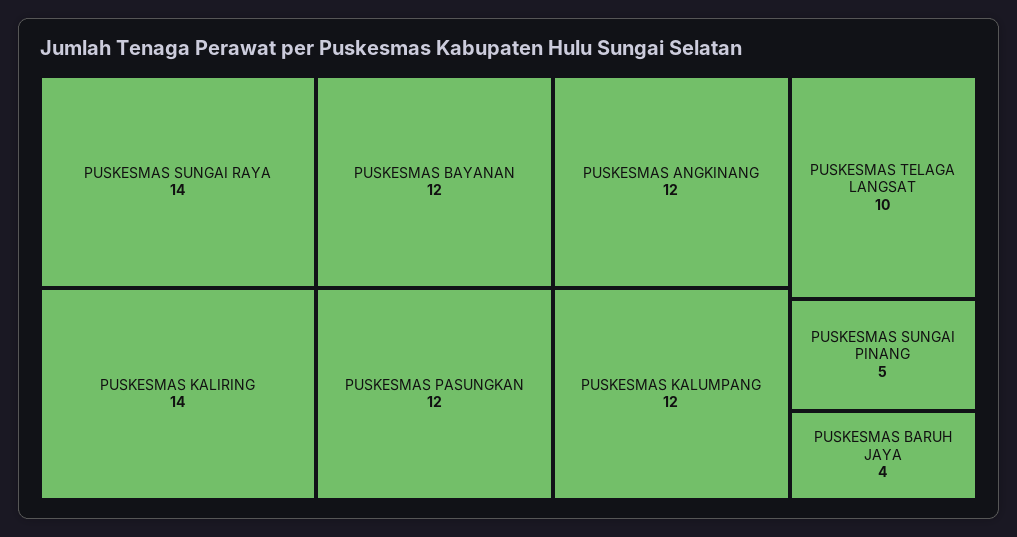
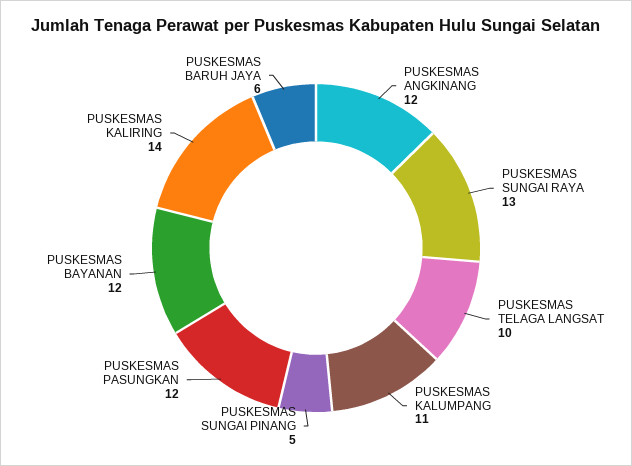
  {
-   "PUSKESMAS SUNGAI RAYA": 14,
+   "PUSKESMAS SUNGAI RAYA": 13,
    "PUSKESMAS KALIRING": 14,
    "PUSKESMAS BAYANAN": 12,
    "PUSKESMAS PASUNGKAN": 12,
    "PUSKESMAS ANGKINANG": 12,
-   "PUSKESMAS KALUMPANG": 12,
+   "PUSKESMAS KALUMPANG": 11,
    "PUSKESMAS TELAGA LANGSAT": 10,
    "PUSKESMAS SUNGAI PINANG": 5,
-   "PUSKESMAS BARUH JAYA": 4
+   "PUSKESMAS BARUH JAYA": 6
  }

